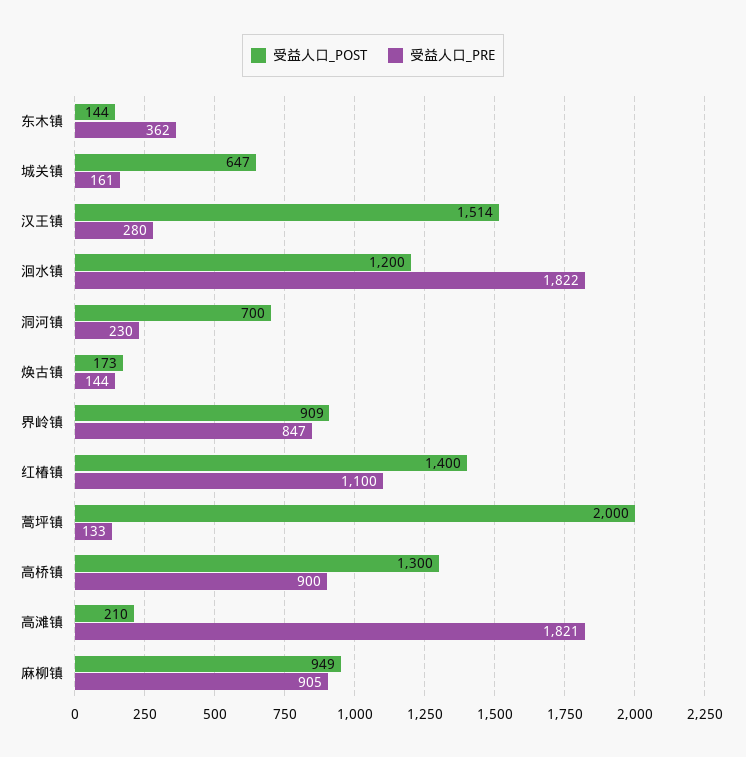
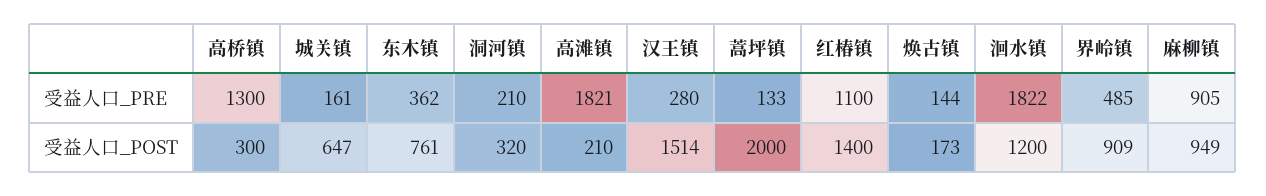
  {
    "受益人口_POST": {
-     "东木镇": 144,
+     "东木镇": 761,
      "城关镇": 647,
      "汉王镇": 1514,
      "洄水镇": 1200,
-     "洞河镇": 700,
+     "洞河镇": 320,
      "焕古镇": 173,
      "界岭镇": 909,
      "红椿镇": 1400,
      "蒿坪镇": 2000,
-     "高桥镇": 1300,
+     "高桥镇": 300,
      "高滩镇": 210,
      "麻柳镇": 949
    },
    "受益人口_PRE": {
      "东木镇": 362,
      "城关镇": 161,
      "汉王镇": 280,
      "洄水镇": 1822,
-     "洞河镇": 230,
+     "洞河镇": 210,
      "焕古镇": 144,
-     "界岭镇": 847,
+     "界岭镇": 485,
      "红椿镇": 1100,
      "蒿坪镇": 133,
-     "高桥镇": 900,
+     "高桥镇": 1300,
      "高滩镇": 1821,
      "麻柳镇": 905
    }
  }

